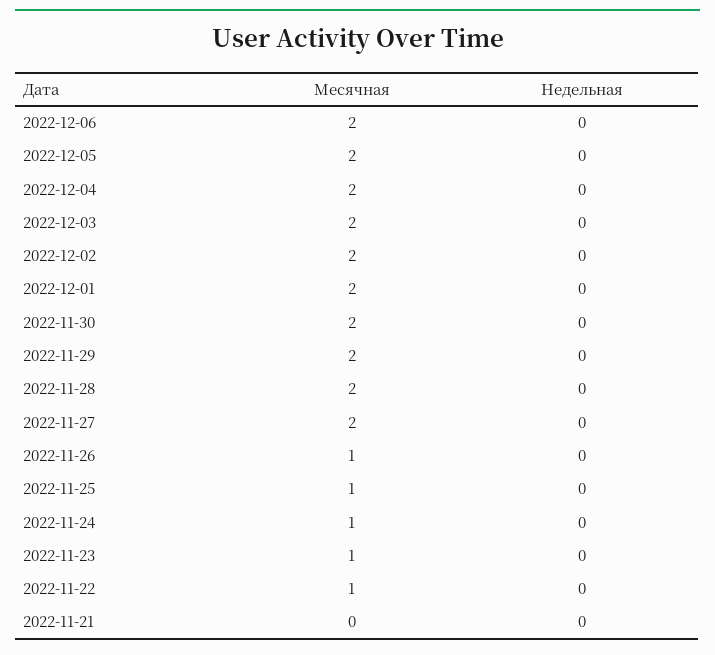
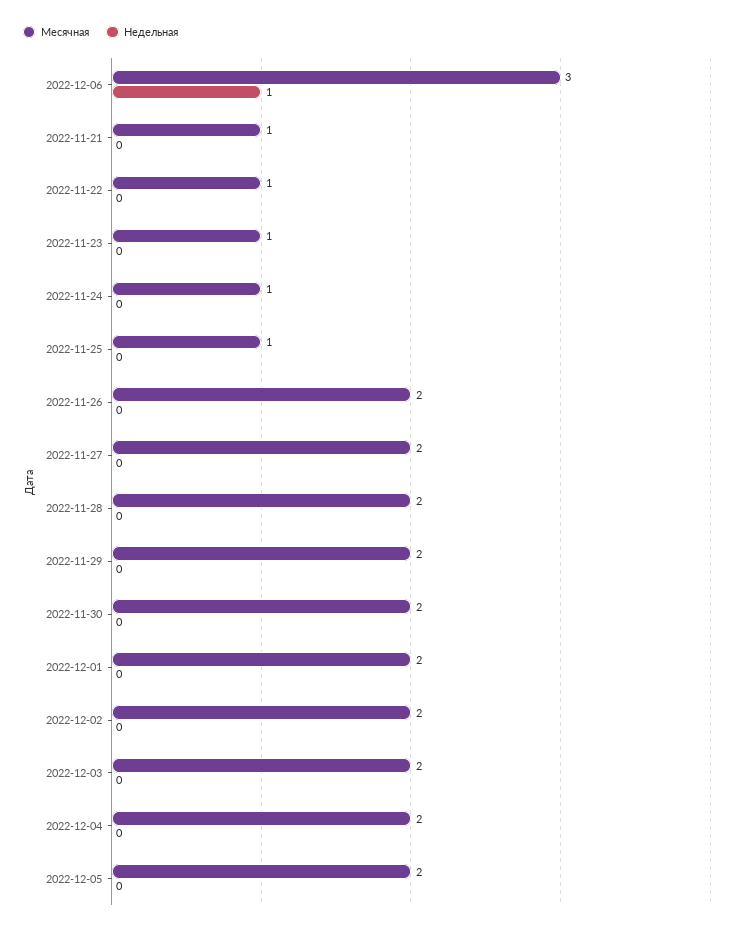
  {
    "Месячная": {
-     "2022-12-06": 2,
+     "2022-12-06": 3,
      "2022-12-05": 2,
      "2022-12-04": 2,
      "2022-12-03": 2,
      "2022-12-02": 2,
      "2022-12-01": 2,
      "2022-11-30": 2,
      "2022-11-29": 2,
      "2022-11-28": 2,
      "2022-11-27": 2,
-     "2022-11-26": 1,
+     "2022-11-26": 2,
      "2022-11-25": 1,
      "2022-11-24": 1,
      "2022-11-23": 1,
      "2022-11-22": 1,
-     "2022-11-21": 0
+     "2022-11-21": 1
    },
    "Недельная": {
-     "2022-12-06": 0,
+     "2022-12-06": 1,
      "2022-12-05": 0,
      "2022-12-04": 0,
      "2022-12-03": 0,
      "2022-12-02": 0,
      "2022-12-01": 0,
      "2022-11-30": 0,
      "2022-11-29": 0,
      "2022-11-28": 0,
      "2022-11-27": 0,
      "2022-11-26": 0,
      "2022-11-25": 0,
      "2022-11-24": 0,
      "2022-11-23": 0,
      "2022-11-22": 0,
      "2022-11-21": 0
    }
  }

